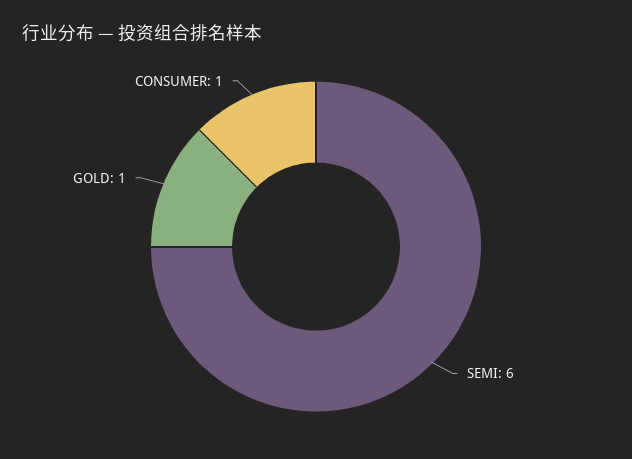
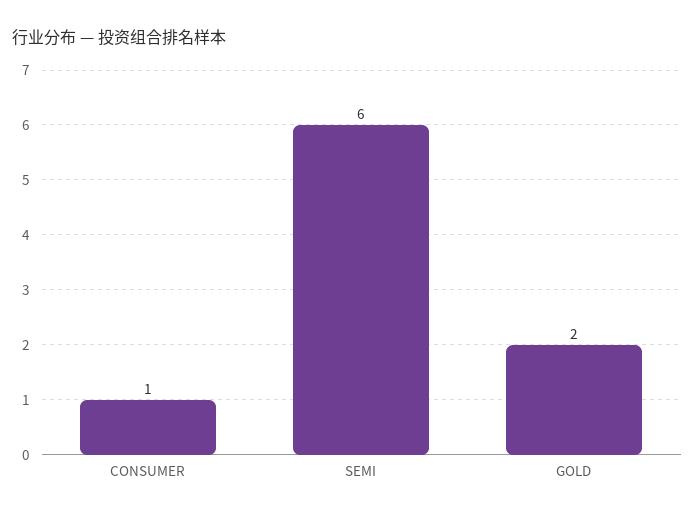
  {
    "SEMI": 6,
-   "GOLD": 1,
+   "GOLD": 2,
    "CONSUMER": 1
  }

